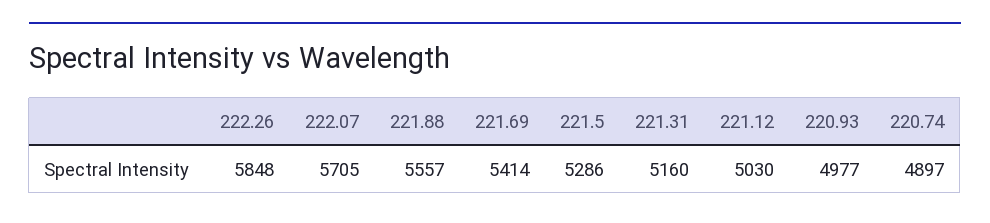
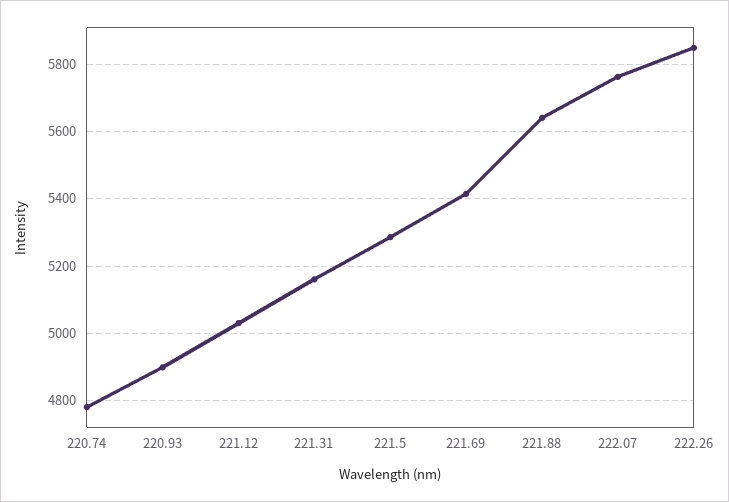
  {
    "222.26": 5848,
-   "222.07": 5705,
+   "222.07": 5760,
-   "221.88": 5557,
+   "221.88": 5640,
    "221.69": 5414,
    "221.5": 5286,
    "221.31": 5160,
    "221.12": 5030,
-   "220.93": 4977,
+   "220.93": 4900,
-   "220.74": 4897
+   "220.74": 4780
  }

